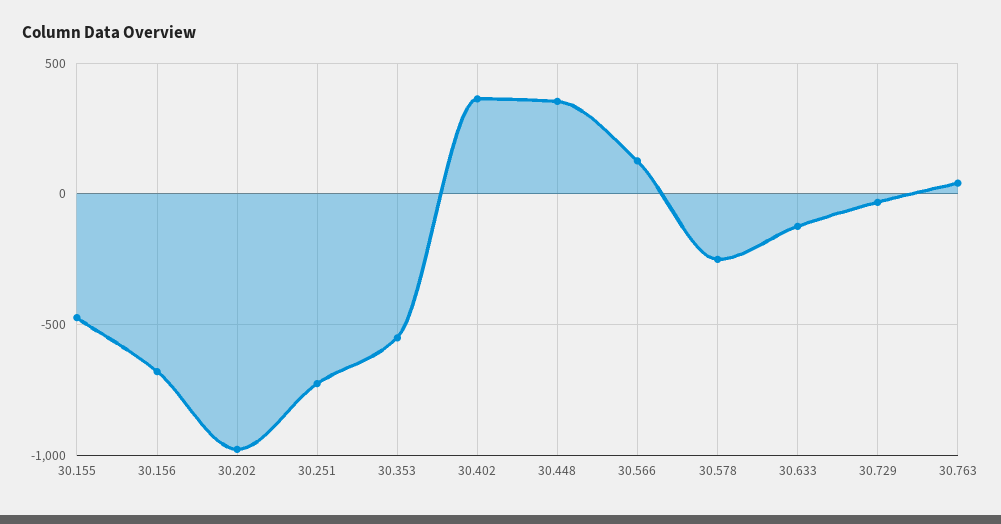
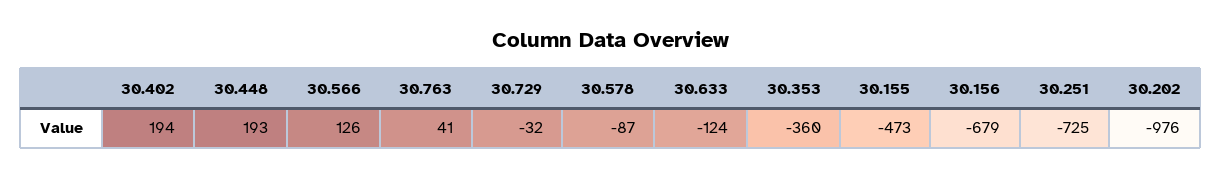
  {
    "30.155": -473,
    "30.156": -679,
    "30.202": -976,
    "30.251": -725,
-   "30.353": -550,
+   "30.353": -360,
-   "30.402": 350,
+   "30.402": 194,
-   "30.448": 350,
+   "30.448": 193,
    "30.566": 126,
-   "30.578": -250,
+   "30.578": -87,
    "30.633": -124,
    "30.729": -32,
    "30.763": 41
  }

